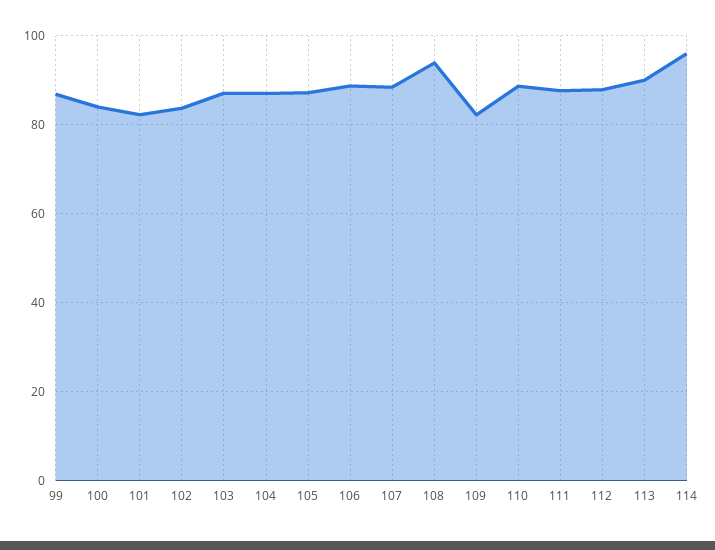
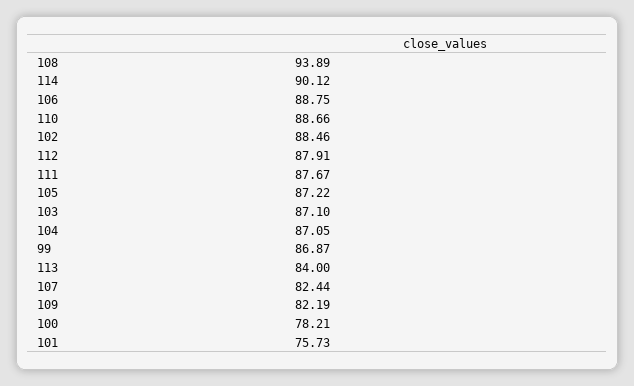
  {
    "99": 86.87,
-   "100": 84,
+   "100": 78.21,
-   "101": 82,
+   "101": 75.73,
-   "102": 84,
+   "102": 88.46,
    "103": 87.1,
    "104": 87.05,
    "105": 87.22,
    "106": 88.75,
-   "107": 88,
+   "107": 82.44,
    "108": 93.89,
    "109": 82.19,
    "110": 88.66,
    "111": 87.67,
    "112": 87.91,
-   "113": 90,
+   "113": 84,
-   "114": 96
+   "114": 90.12
  }

